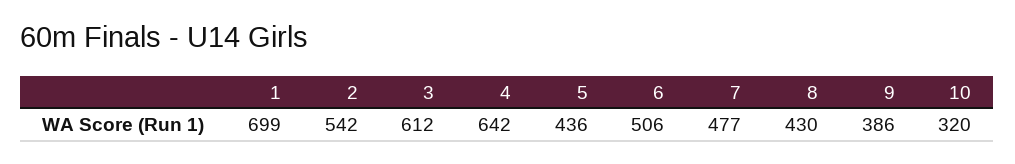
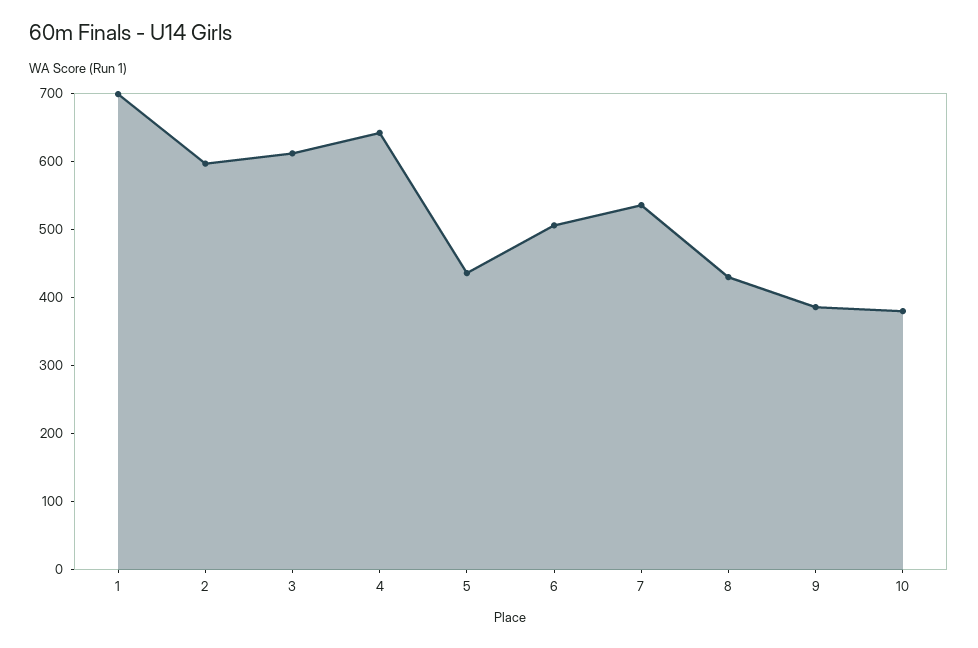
  {
    "1": 699,
-   "2": 542,
+   "2": 600,
    "3": 612,
    "4": 642,
    "5": 436,
    "6": 506,
-   "7": 477,
+   "7": 540,
    "8": 430,
    "9": 386,
-   "10": 320
+   "10": 380
  }

